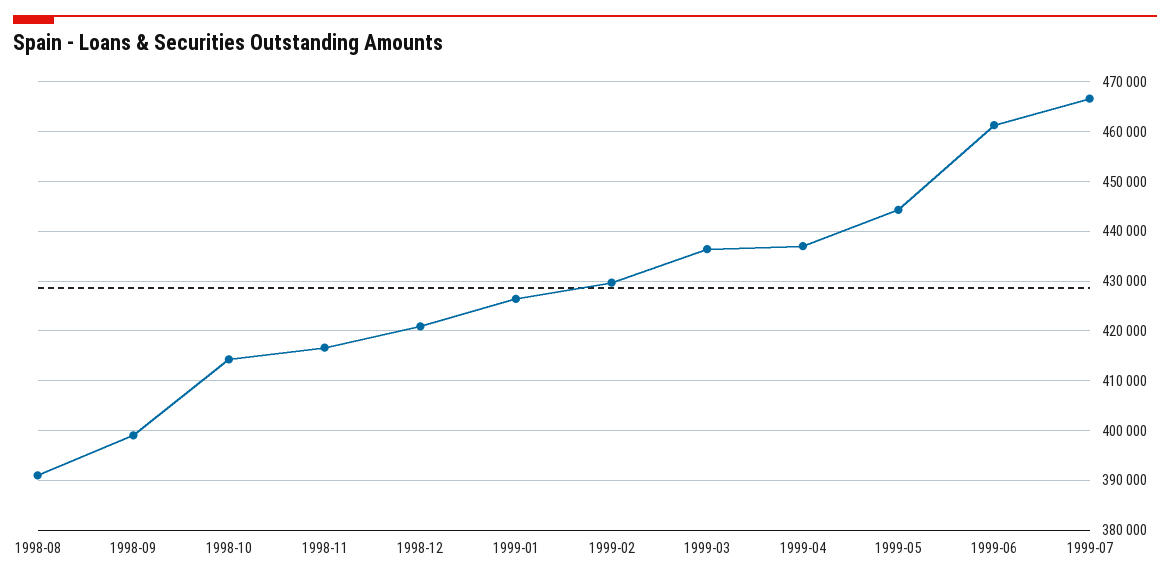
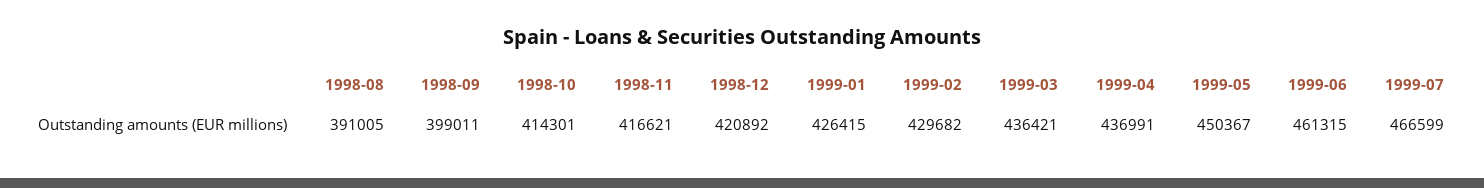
  {
    "1998-08": 391005,
    "1998-09": 399011,
    "1998-10": 414301,
    "1998-11": 416621,
    "1998-12": 420892,
    "1999-01": 426415,
    "1999-02": 429682,
    "1999-03": 436421,
    "1999-04": 436991,
-   "1999-05": 444000,
+   "1999-05": 450367,
    "1999-06": 461315,
    "1999-07": 466599
  }

